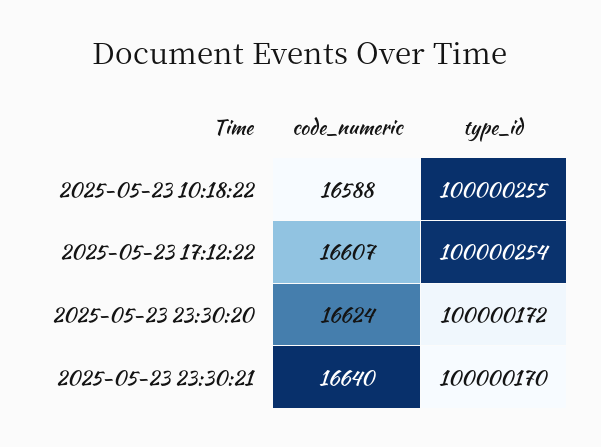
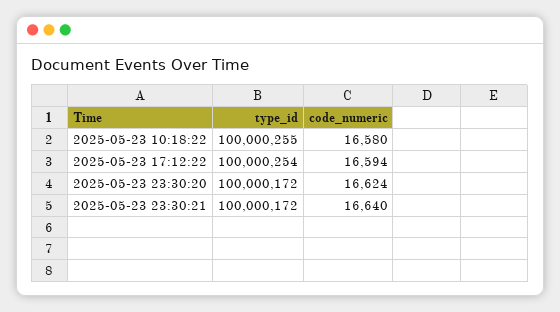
  {
    "code_numeric": {
-     "2025-05-23 10:18:22": 16588,
+     "2025-05-23 10:18:22": 16580,
-     "2025-05-23 17:12:22": 16607,
+     "2025-05-23 17:12:22": 16594,
      "2025-05-23 23:30:20": 16624,
      "2025-05-23 23:30:21": 16640
    },
    "type_id": {
      "2025-05-23 10:18:22": 100000255,
      "2025-05-23 17:12:22": 100000254,
      "2025-05-23 23:30:20": 100000172,
-     "2025-05-23 23:30:21": 100000170
+     "2025-05-23 23:30:21": 100000172
    }
  }

